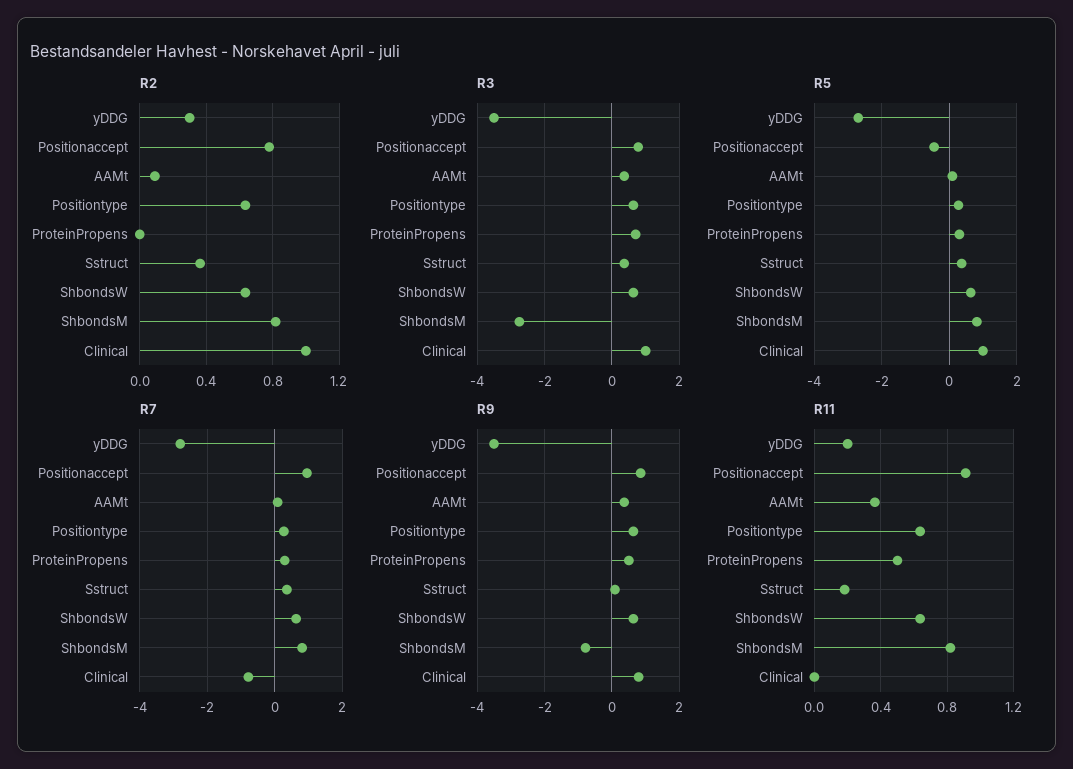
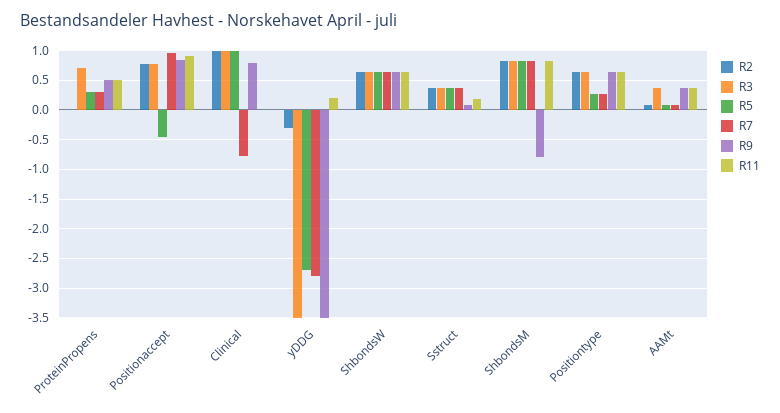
  {
    "R2": {
-     "yDDG": 0.3,
+     "yDDG": -0.25,
      "Positionaccept": 0.8,
      "AAMt": 0.1,
      "Positiontype": 0.65,
      "ProteinPropens": 0,
      "Sstruct": 0.35,
      "ShbondsW": 0.65,
      "ShbondsM": 0.8,
      "Clinical": 1
    },
    "R3": {
      "yDDG": -3.6,
      "Positionaccept": 0.8,
      "AAMt": 0.4,
      "Positiontype": 0.6,
      "ProteinPropens": 0.8,
      "Sstruct": 0.4,
      "ShbondsW": 0.6,
-     "ShbondsM": -2.8,
+     "ShbondsM": 0.75,
      "Clinical": 1
    },
    "R5": {
      "yDDG": -2.8,
      "Positionaccept": -0.4,
      "AAMt": 0,
      "Positiontype": 0.2,
      "ProteinPropens": 0.4,
      "Sstruct": 0.4,
      "ShbondsW": 0.6,
      "ShbondsM": 0.8,
      "Clinical": 1
    },
    "R7": {
      "yDDG": -2.8,
      "Positionaccept": 1,
      "AAMt": 0,
      "Positiontype": 0.2,
      "ProteinPropens": 0.4,
      "Sstruct": 0.4,
      "ShbondsW": 0.6,
      "ShbondsM": 0.8,
      "Clinical": -0.8
    },
    "R9": {
      "yDDG": -3.6,
      "Positionaccept": 0.8,
      "AAMt": 0.4,
      "Positiontype": 0.6,
      "ProteinPropens": 0.6,
      "Sstruct": 0,
      "ShbondsW": 0.6,
      "ShbondsM": -0.8,
      "Clinical": 0.8
    },
    "R11": {
      "yDDG": 0.2,
      "Positionaccept": 0.9,
      "AAMt": 0.35,
      "Positiontype": 0.65,
      "ProteinPropens": 0.5,
      "Sstruct": 0.2,
      "ShbondsW": 0.65,
      "ShbondsM": 0.8,
      "Clinical": 0
    }
  }

